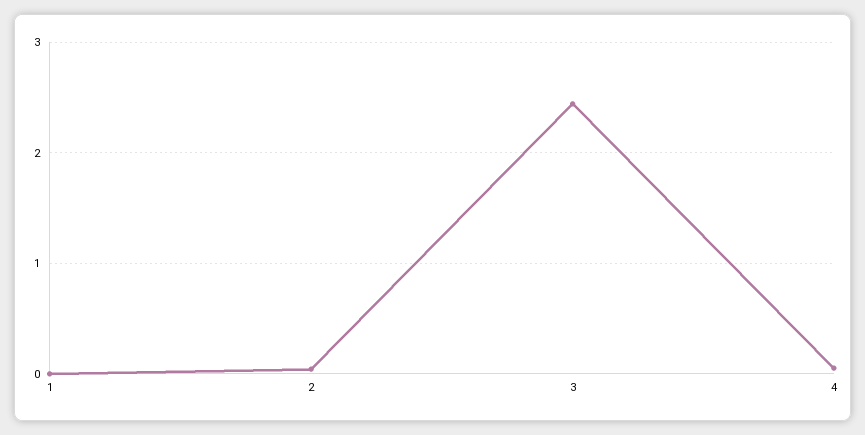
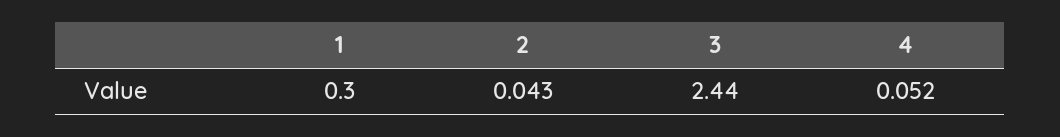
  {
-   "1": 0,
+   "1": 0.3,
    "2": 0.043,
    "3": 2.44,
    "4": 0.052
  }

